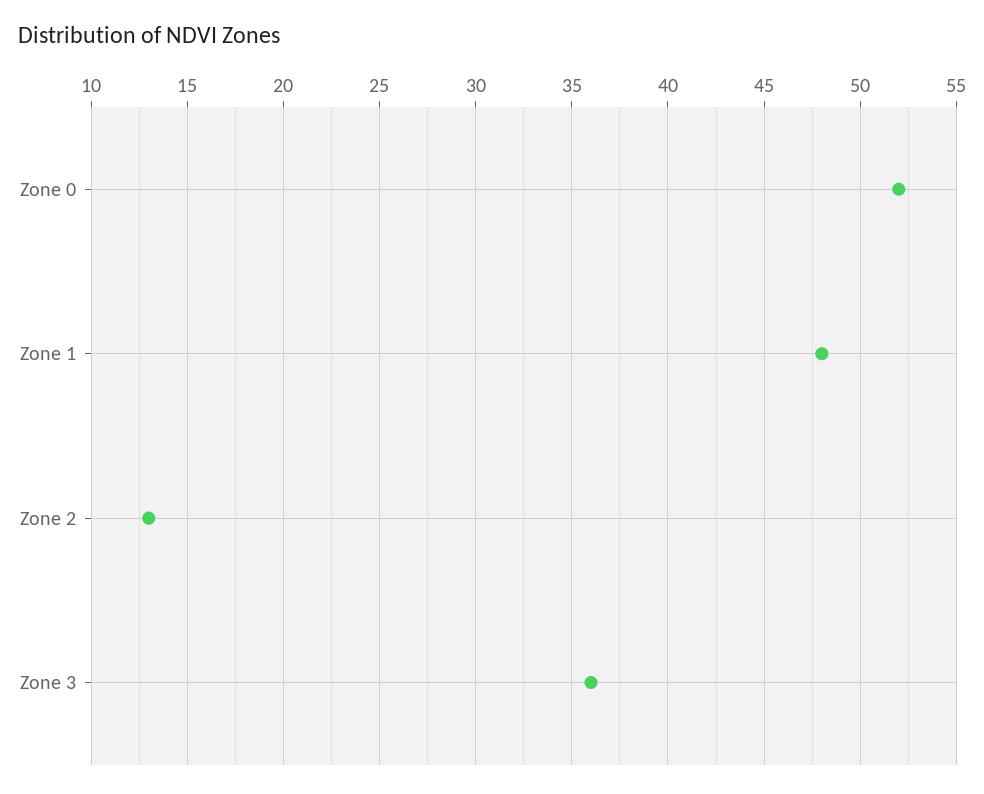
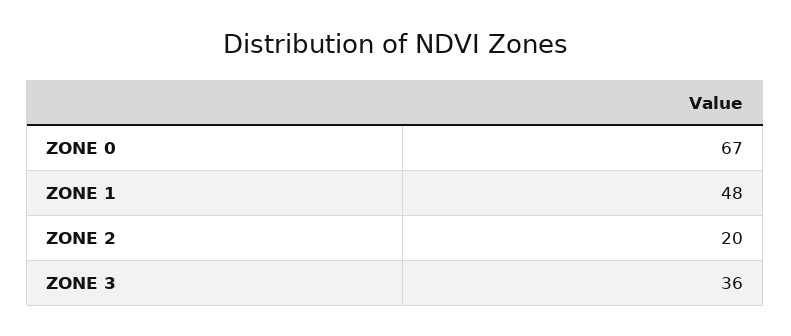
  {
-   "Zone 0": 52,
+   "Zone 0": 67,
    "Zone 1": 48,
-   "Zone 2": 13,
+   "Zone 2": 20,
    "Zone 3": 36
  }

